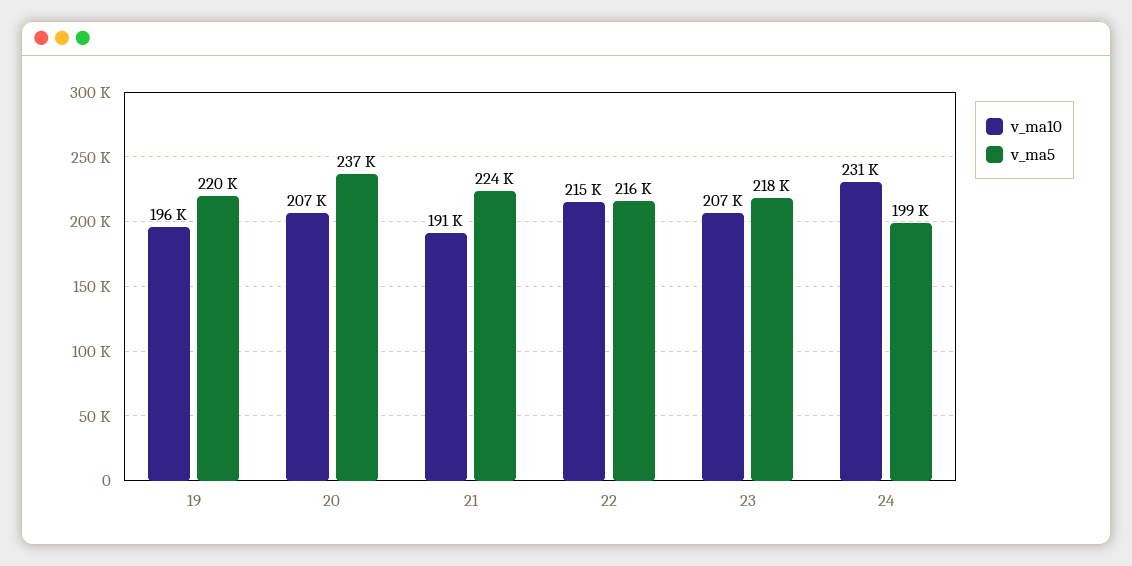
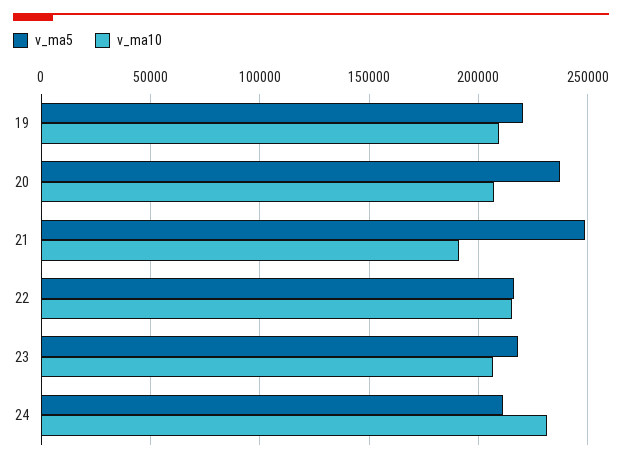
  {
    "v_ma10": {
-     "19": 196000,
+     "19": 210000,
      "20": 207000,
      "21": 191000,
      "22": 215000,
      "23": 207000,
      "24": 231000
    },
    "v_ma5": {
      "19": 220000,
      "20": 237000,
-     "21": 224000,
+     "21": 250000,
      "22": 216000,
      "23": 218000,
-     "24": 199000
+     "24": 210000
    }
  }

